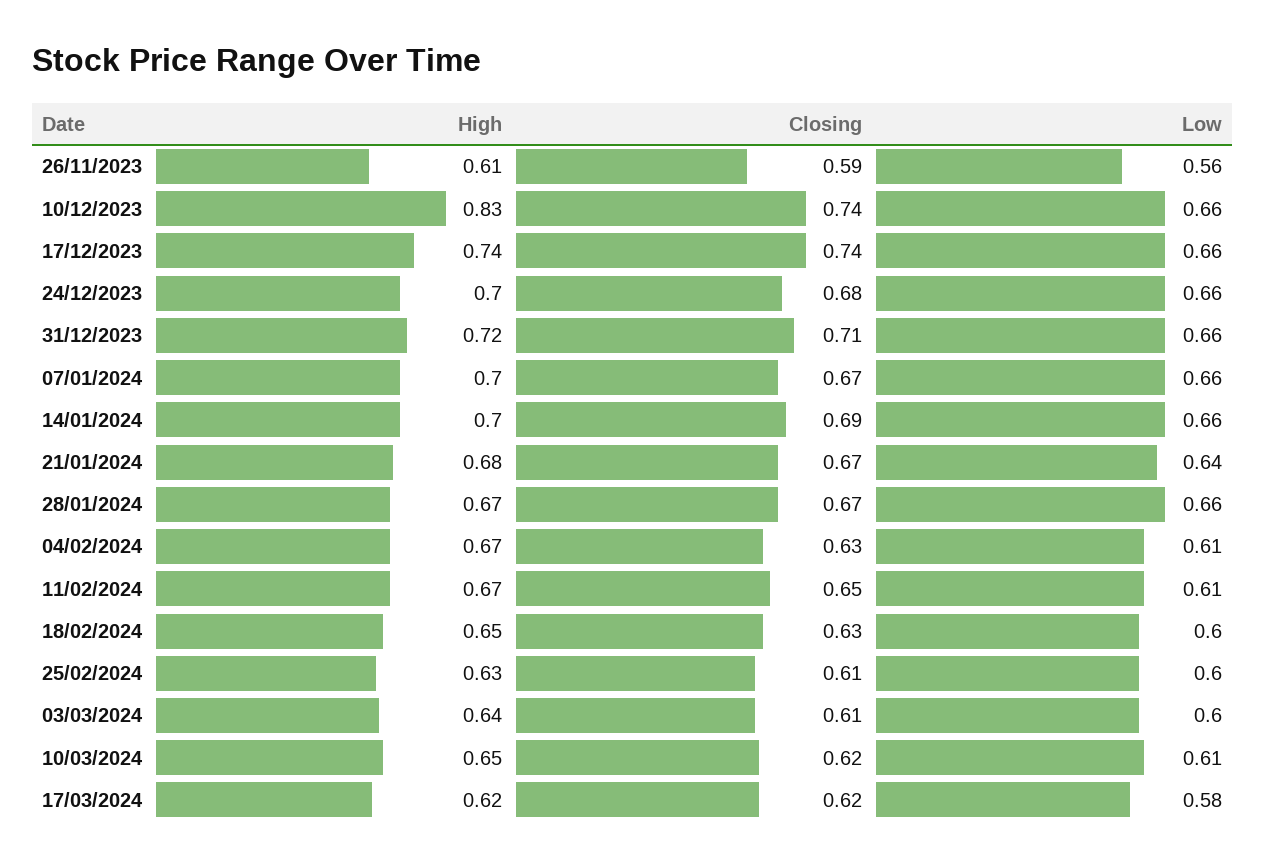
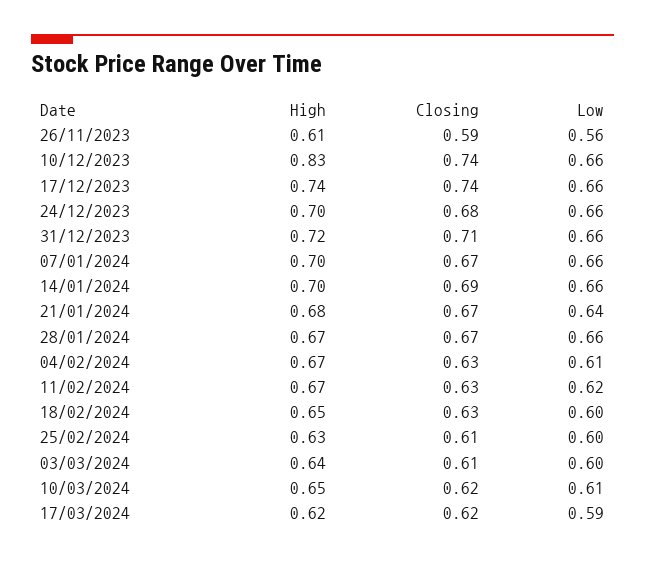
  {
    "High": {
      "26/11/2023": 0.61,
      "10/12/2023": 0.83,
      "17/12/2023": 0.74,
      "24/12/2023": 0.7,
      "31/12/2023": 0.72,
      "07/01/2024": 0.7,
      "14/01/2024": 0.7,
      "21/01/2024": 0.68,
      "28/01/2024": 0.67,
      "04/02/2024": 0.67,
      "11/02/2024": 0.67,
      "18/02/2024": 0.65,
      "25/02/2024": 0.63,
      "03/03/2024": 0.64,
      "10/03/2024": 0.65,
      "17/03/2024": 0.62
    },
    "Closing": {
      "26/11/2023": 0.59,
      "10/12/2023": 0.74,
      "17/12/2023": 0.74,
      "24/12/2023": 0.68,
      "31/12/2023": 0.71,
      "07/01/2024": 0.67,
      "14/01/2024": 0.69,
      "21/01/2024": 0.67,
      "28/01/2024": 0.67,
      "04/02/2024": 0.63,
-     "11/02/2024": 0.65,
+     "11/02/2024": 0.63,
      "18/02/2024": 0.63,
      "25/02/2024": 0.61,
      "03/03/2024": 0.61,
      "10/03/2024": 0.62,
      "17/03/2024": 0.62
    },
    "Low": {
      "26/11/2023": 0.56,
      "10/12/2023": 0.66,
      "17/12/2023": 0.66,
      "24/12/2023": 0.66,
      "31/12/2023": 0.66,
      "07/01/2024": 0.66,
      "14/01/2024": 0.66,
      "21/01/2024": 0.64,
      "28/01/2024": 0.66,
      "04/02/2024": 0.61,
-     "11/02/2024": 0.61,
+     "11/02/2024": 0.62,
      "18/02/2024": 0.6,
      "25/02/2024": 0.6,
      "03/03/2024": 0.6,
      "10/03/2024": 0.61,
-     "17/03/2024": 0.58
+     "17/03/2024": 0.59
    }
  }

